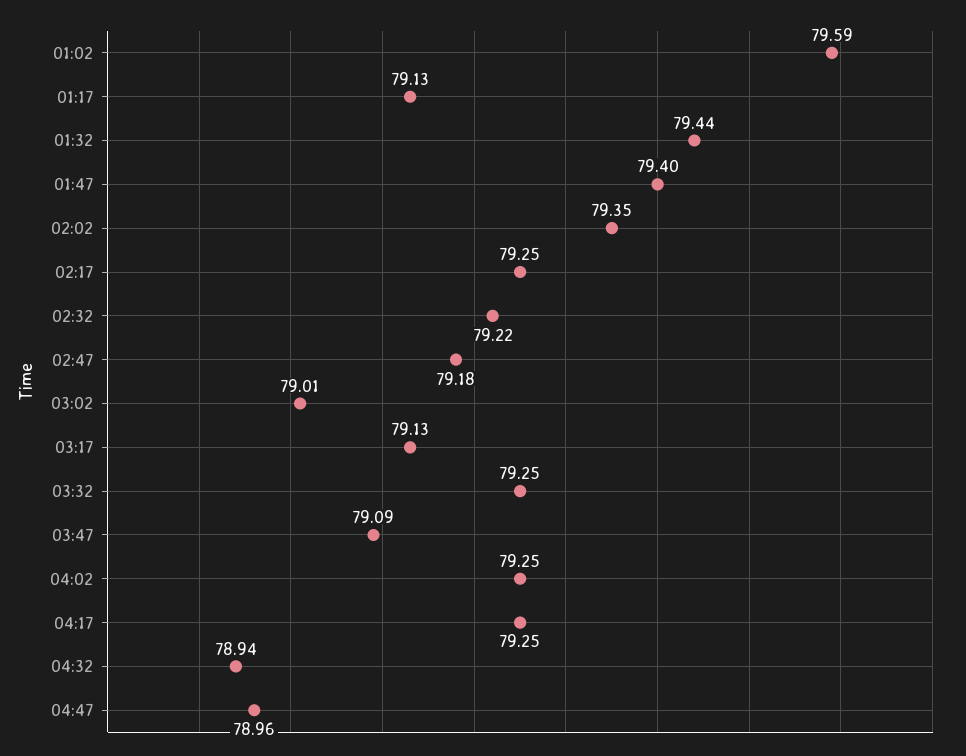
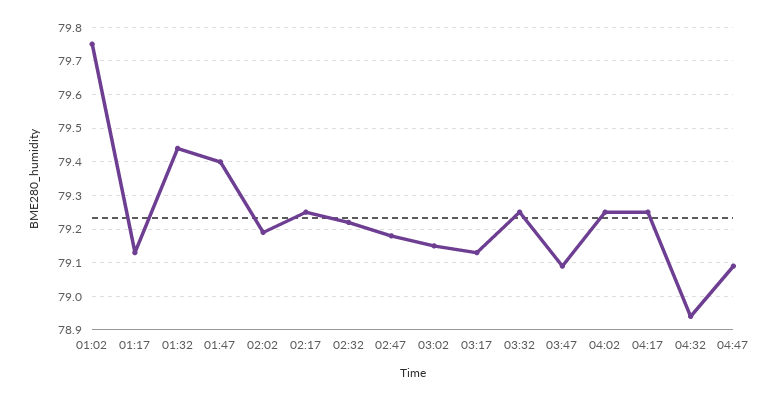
  {
-   "01:02": 79.59,
+   "01:02": 79.75,
    "01:17": 79.13,
    "01:32": 79.44,
    "01:47": 79.4,
-   "02:02": 79.35,
+   "02:02": 79.2,
    "02:17": 79.25,
    "02:32": 79.22,
    "02:47": 79.18,
-   "03:02": 79.01,
+   "03:02": 79.15,
    "03:17": 79.13,
    "03:32": 79.25,
    "03:47": 79.09,
    "04:02": 79.25,
    "04:17": 79.25,
    "04:32": 78.94,
-   "04:47": 78.96
+   "04:47": 79.1
  }

